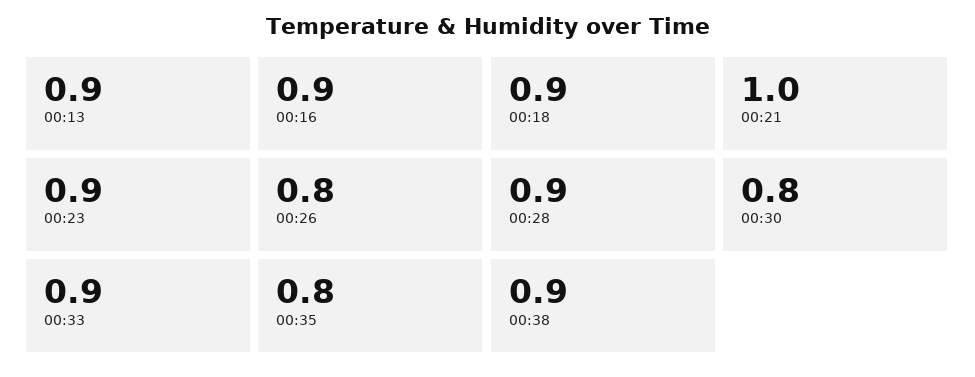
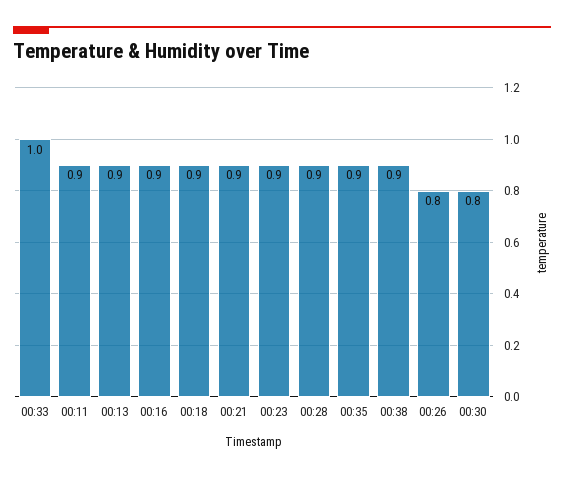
  {
    "00:13": 0.9,
    "00:16": 0.9,
    "00:18": 0.9,
-   "00:21": 1,
+   "00:21": 0.9,
    "00:23": 0.9,
    "00:26": 0.8,
    "00:28": 0.9,
    "00:30": 0.8,
-   "00:33": 0.9,
+   "00:33": 1,
-   "00:35": 0.8,
+   "00:35": 0.9,
-   "00:38": 0.9
+   "00:38": 0.9,
+   "00:11": 0.9
  }

